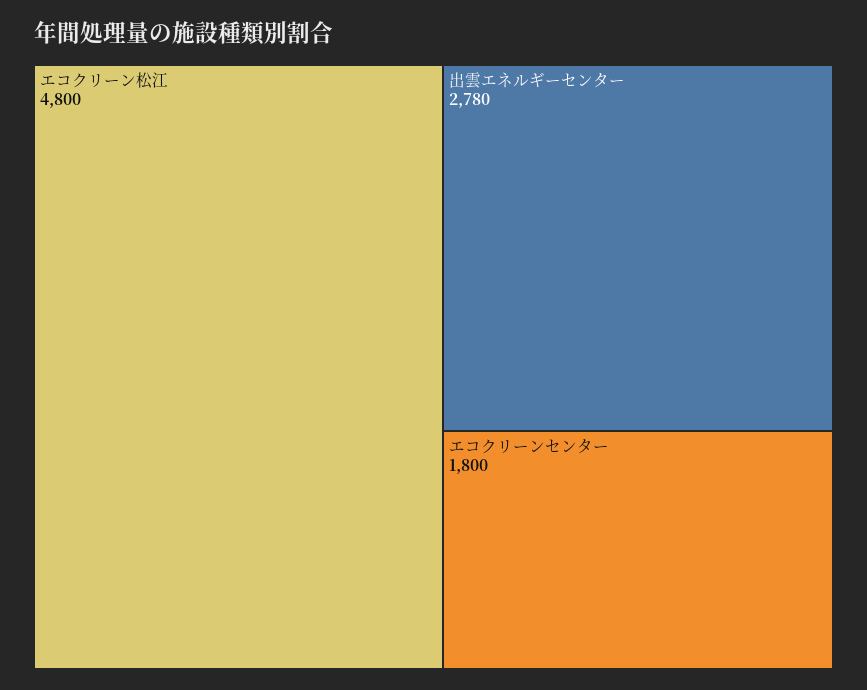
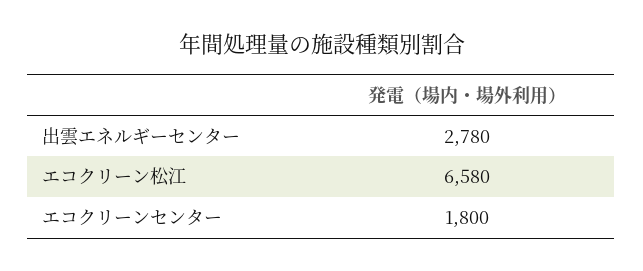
  {
-   "エコクリーン松江": 4800,
+   "エコクリーン松江": 6580,
    "出雲エネルギーセンター": 2780,
    "エコクリーンセンター": 1800
  }

